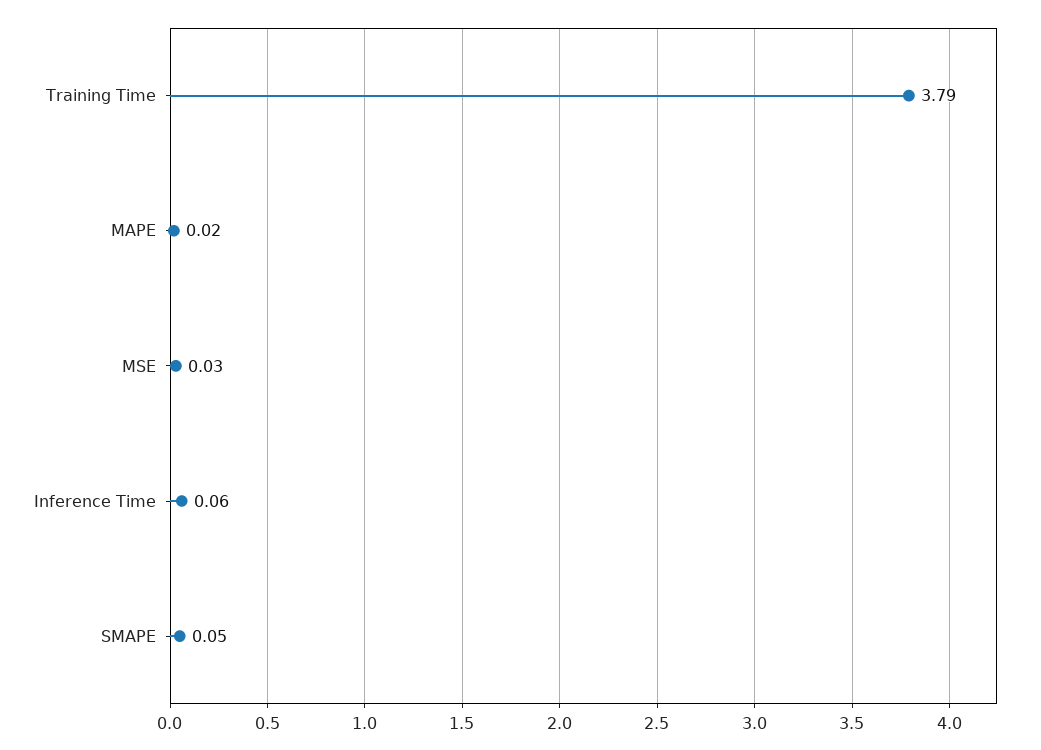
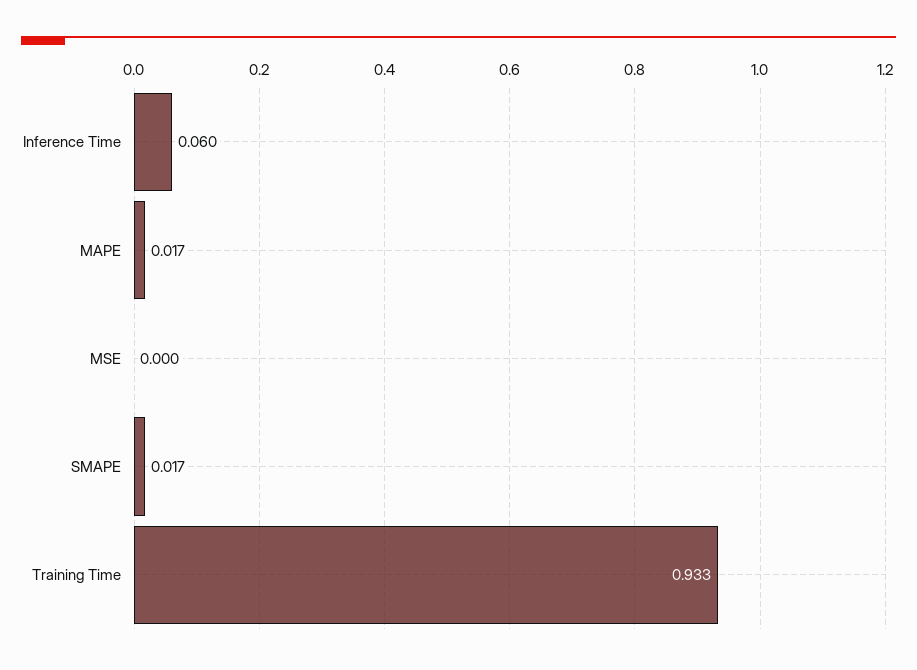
  {
-   "Training Time": 3.79,
+   "Training Time": 0.933,
    "MAPE": 0.017,
-   "MSE": 0.03,
+   "MSE": 0,
    "Inference Time": 0.06,
-   "SMAPE": 0.05
+   "SMAPE": 0.017
  }

